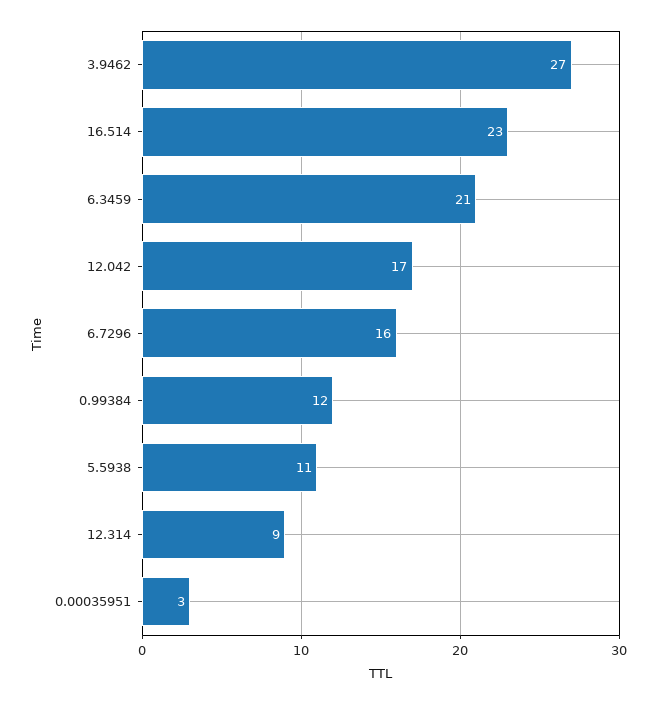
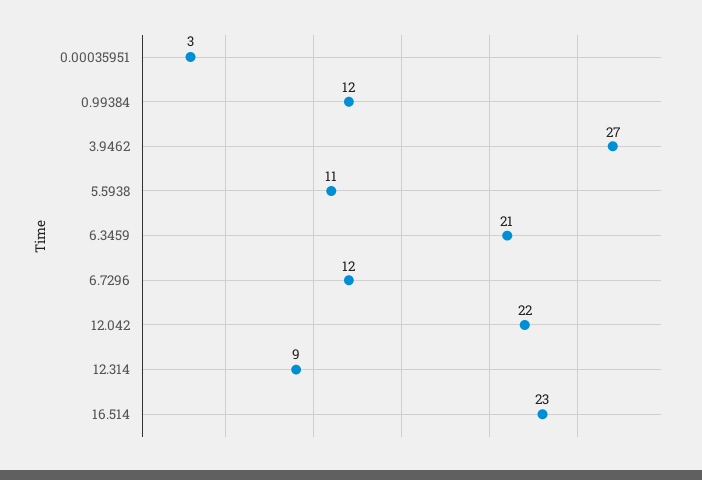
  {
    "3.9462": 27,
    "16.514": 23,
    "6.3459": 21,
-   "12.042": 17,
+   "12.042": 22,
-   "6.7296": 16,
+   "6.7296": 12,
    "0.99384": 12,
    "5.5938": 11,
    "12.314": 9,
    "0.00035951": 3
  }

